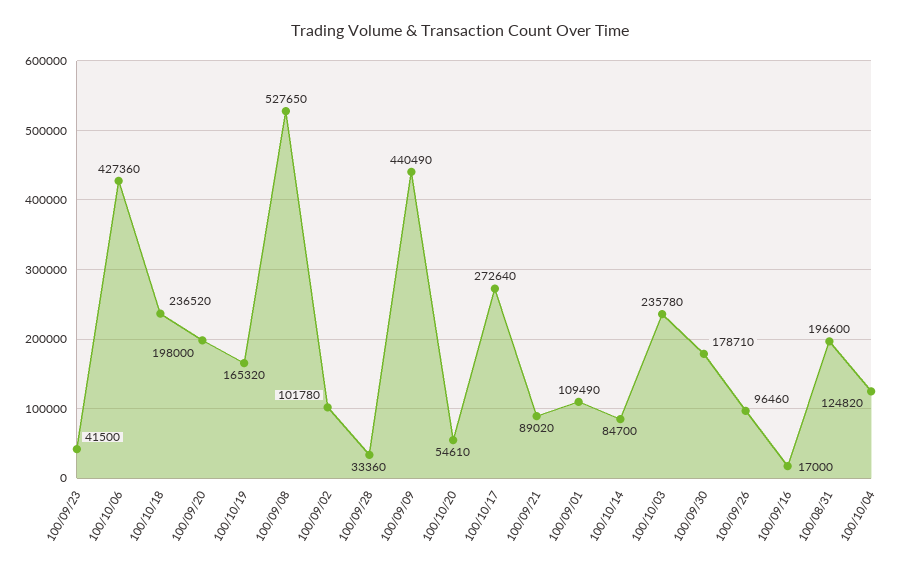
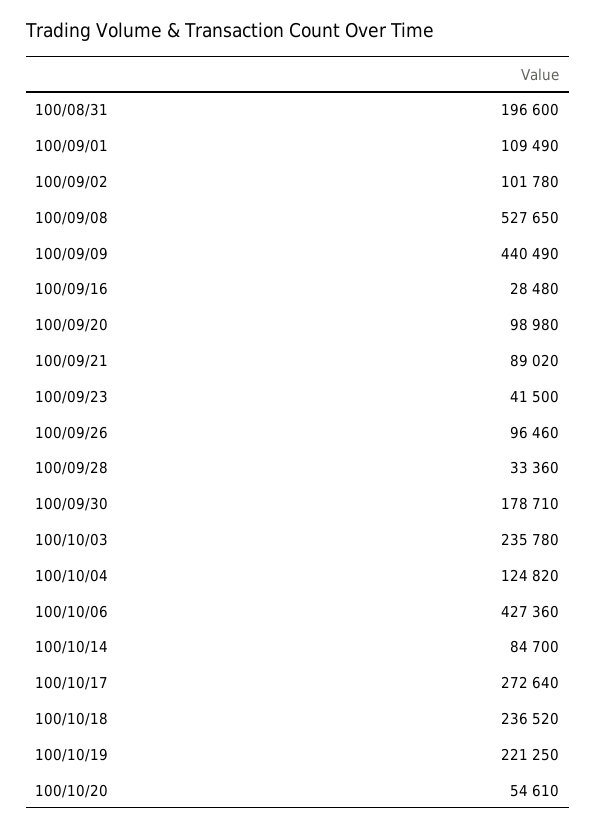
  {
    "100/09/23": 41500,
    "100/10/06": 427360,
    "100/10/18": 236520,
-   "100/09/20": 198000,
+   "100/09/20": 98980,
-   "100/10/19": 165320,
+   "100/10/19": 221250,
    "100/09/08": 527650,
    "100/09/02": 101780,
    "100/09/28": 33360,
    "100/09/09": 440490,
    "100/10/20": 54610,
    "100/10/17": 272640,
    "100/09/21": 89020,
    "100/09/01": 109490,
    "100/10/14": 84700,
    "100/10/03": 235780,
    "100/09/30": 178710,
    "100/09/26": 96460,
-   "100/09/16": 17000,
+   "100/09/16": 28480,
    "100/08/31": 196600,
    "100/10/04": 124820
  }

